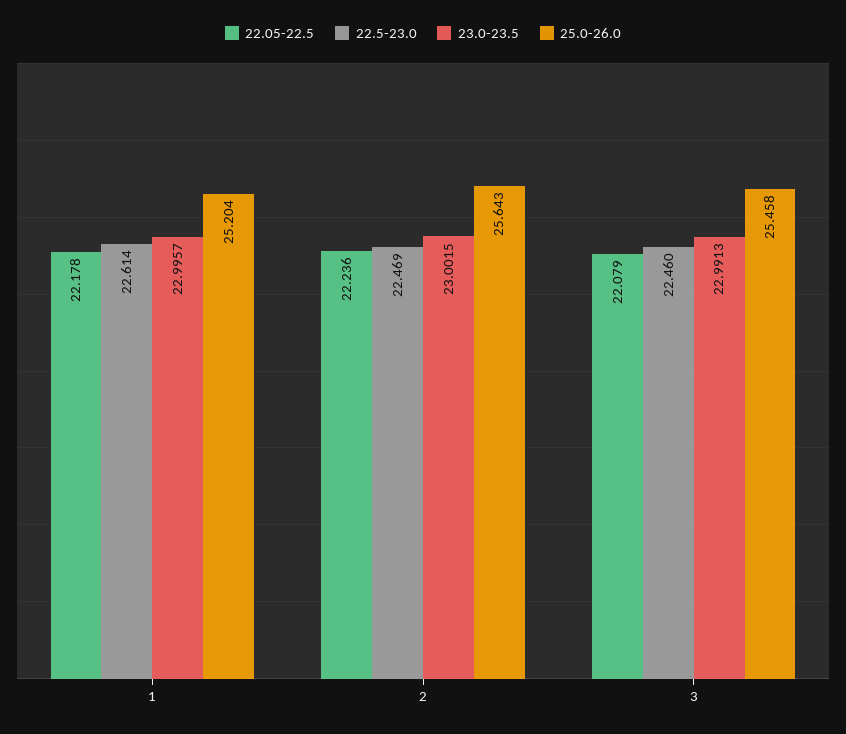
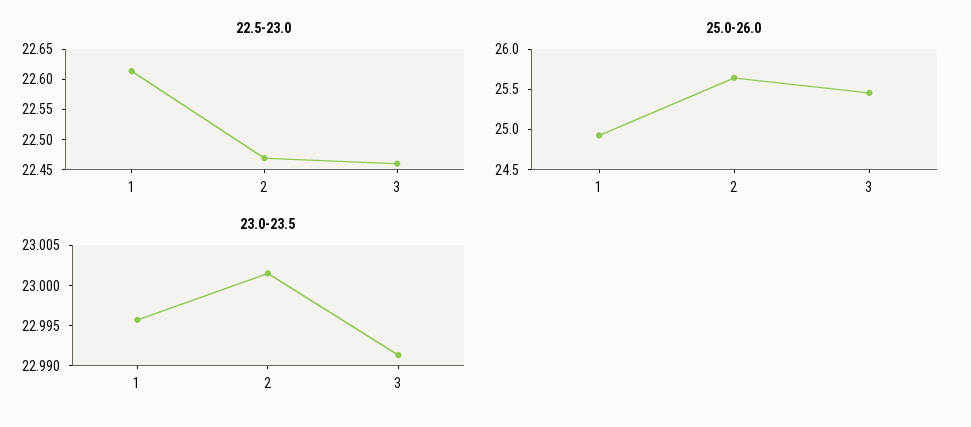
  {
-   "22.05-22.5": {
-     "1": 22.178,
-     "2": 22.236,
-     "3": 22.079
-   },
    "22.5-23.0": {
      "1": 22.614,
      "2": 22.469,
      "3": 22.46
    },
    "23.0-23.5": {
      "1": 22.9957,
      "2": 23.0015,
      "3": 22.9913
    },
    "25.0-26.0": {
-     "1": 25.204,
+     "1": 24.9,
      "2": 25.643,
      "3": 25.458
    }
  }

